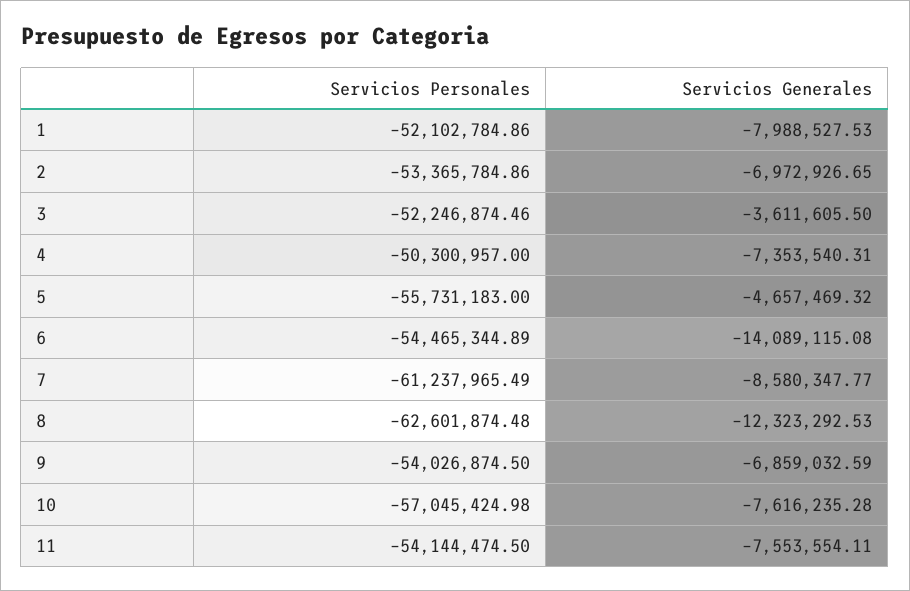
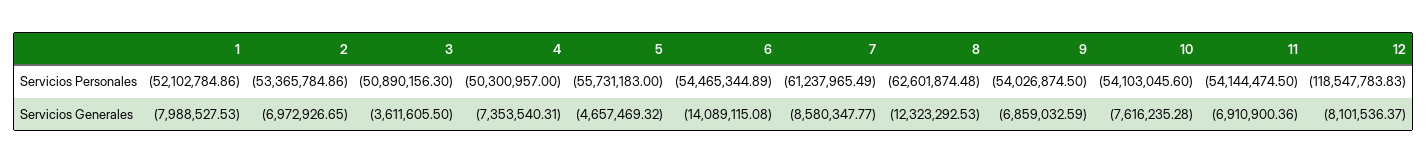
  {
    "Servicios Personales": {
      "1": -52102784.86,
      "2": -53365784.86,
-     "3": -52246874.46,
+     "3": -50890156.3,
      "4": -50300957,
      "5": -55731183,
      "6": -54465344.89,
      "7": -61237965.49,
      "8": -62601874.48,
      "9": -54026874.5,
-     "10": -57045424.98,
+     "10": -54103045.6,
-     "11": -54144474.5
+     "11": -54144474.5,
+     "12": -118547783.83
    },
    "Servicios Generales": {
      "1": -7988527.53,
      "2": -6972926.65,
      "3": -3611605.5,
      "4": -7353540.31,
      "5": -4657469.32,
      "6": -14089115.08,
      "7": -8580347.77,
      "8": -12323292.53,
      "9": -6859032.59,
      "10": -7616235.28,
-     "11": -7553554.11
+     "11": -6910900.36,
+     "12": -8101536.37
    }
  }

